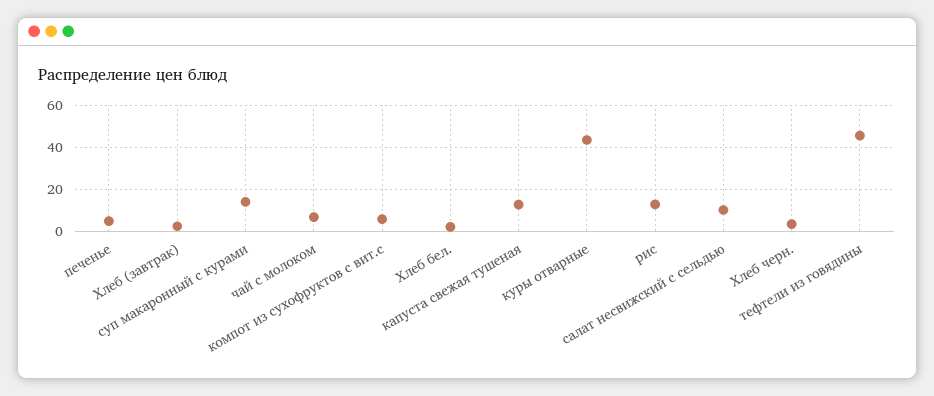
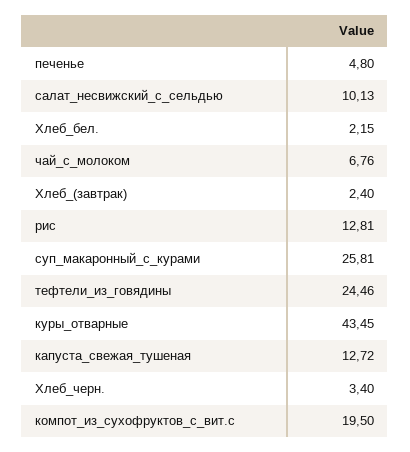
  {
    "печенье": 4.8,
    "Хлеб (завтрак)": 2.4,
-   "суп макаронный с курами": 15,
+   "суп макаронный с курами": 25.81,
    "чай с молоком": 6.76,
-   "компот из сухофруктов с вит.с": 5,
+   "компот из сухофруктов с вит.с": 19.5,
    "Хлеб бел.": 2.15,
    "капуста свежая тушеная": 12.72,
    "куры отварные": 43.45,
    "рис": 12.81,
    "салат несвижский с сельдью": 10.13,
    "Хлеб черн.": 3.4,
-   "тефтели из говядины": 45
+   "тефтели из говядины": 24.46
  }

